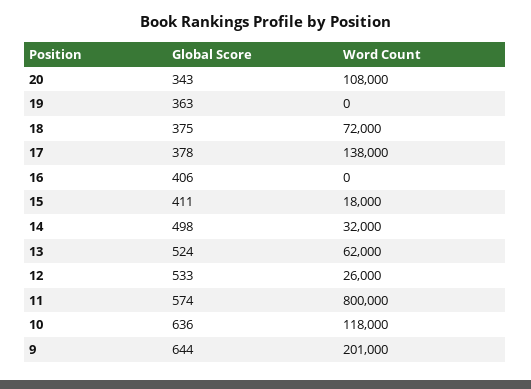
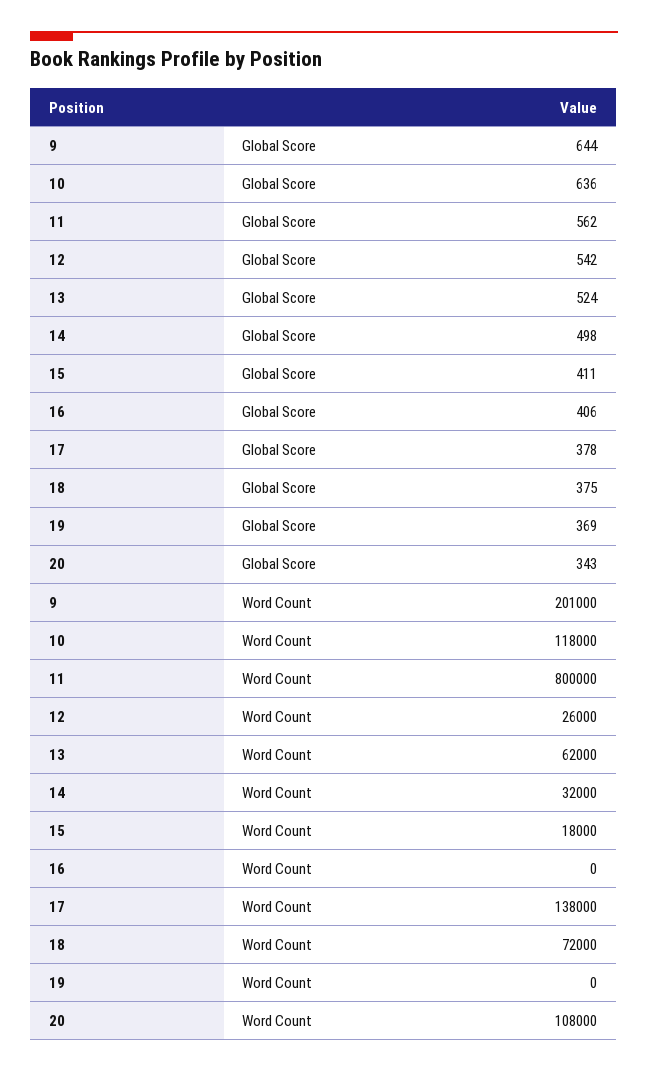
  {
    "Global Score": {
      "20": 343,
-     "19": 363,
+     "19": 369,
      "18": 375,
      "17": 378,
      "16": 406,
      "15": 411,
      "14": 498,
      "13": 524,
-     "12": 533,
+     "12": 542,
-     "11": 574,
+     "11": 562,
      "10": 636,
      "9": 644
    },
    "Word Count": {
      "20": 108000,
      "19": 0,
      "18": 72000,
      "17": 138000,
      "16": 0,
      "15": 18000,
      "14": 32000,
      "13": 62000,
      "12": 26000,
      "11": 800000,
      "10": 118000,
      "9": 201000
    }
  }

